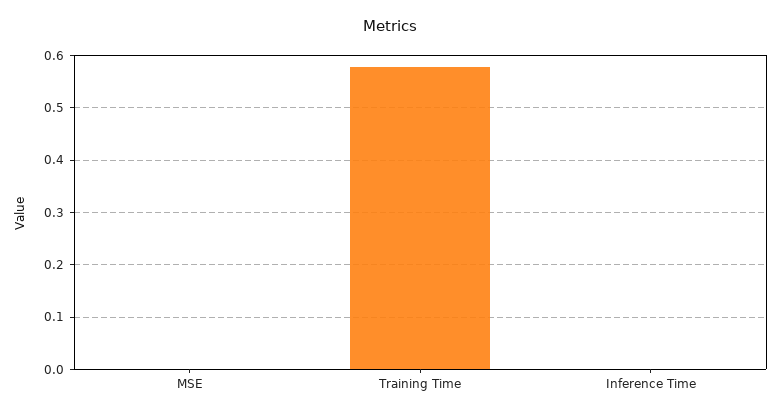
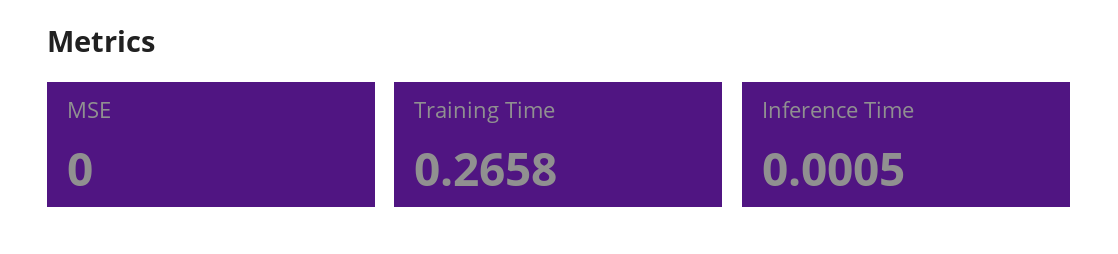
  {
    "MSE": 0,
-   "Training Time": 0.58,
+   "Training Time": 0.2658,
    "Inference Time": 0.0005
  }

